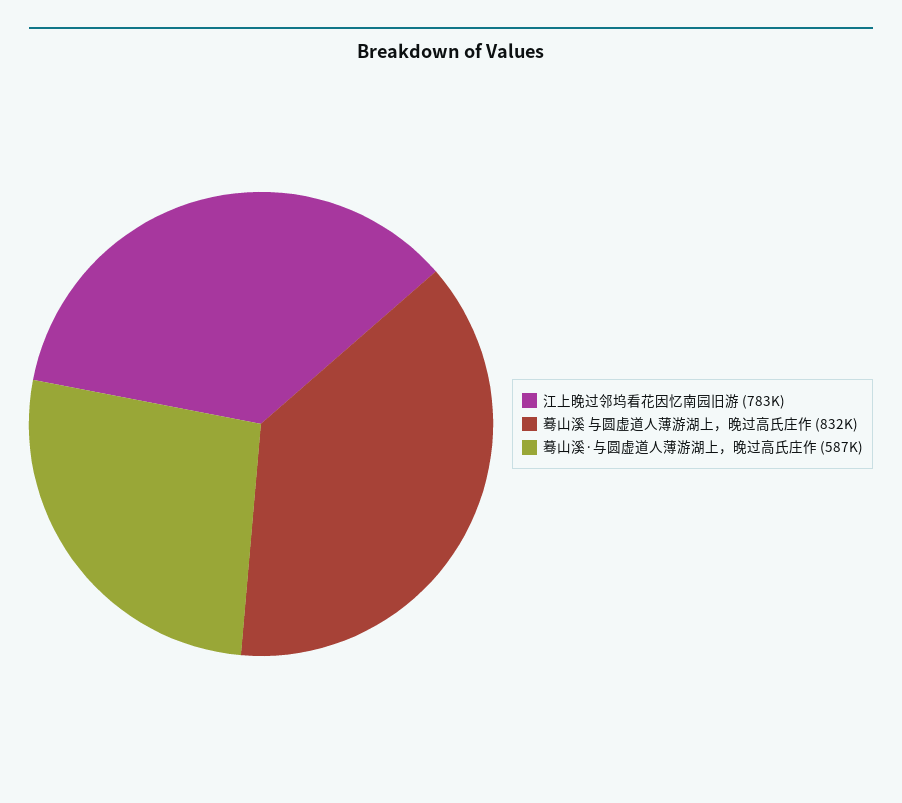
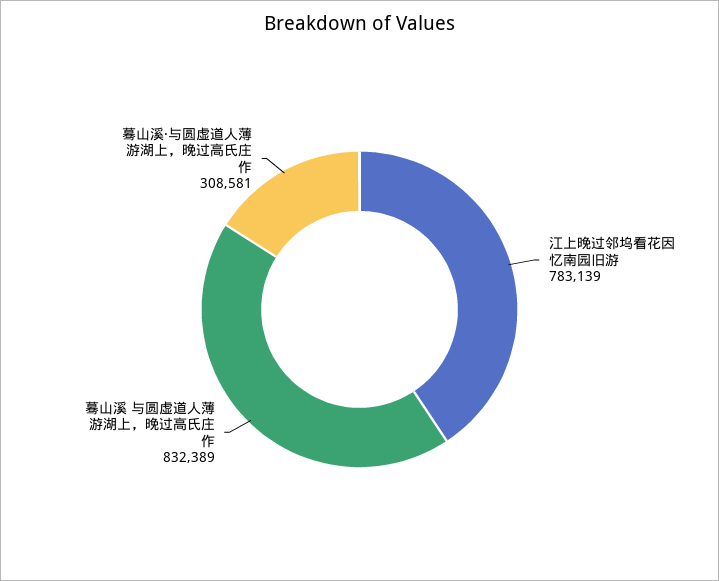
  {
    "江上晚过邻坞看花因忆南园旧游": 783139,
    "蓦山溪 与圆虚道人薄游湖上，晚过高氏庄作": 832389,
-   "蓦山溪·与圆虚道人薄游湖上，晚过高氏庄作": 587000
+   "蓦山溪·与圆虚道人薄游湖上，晚过高氏庄作": 308581
  }

